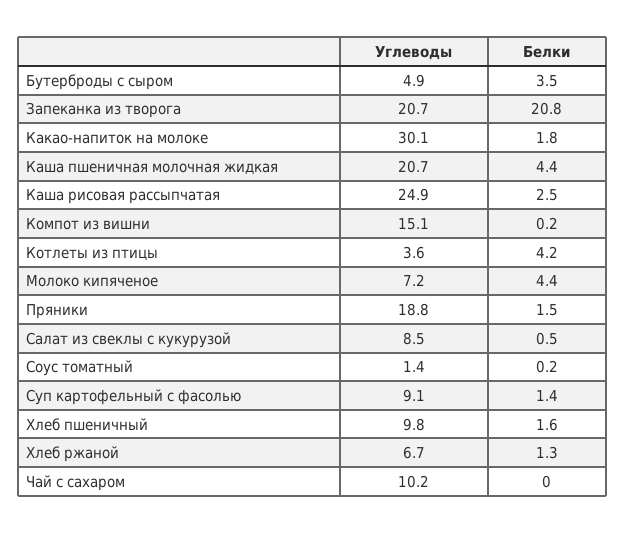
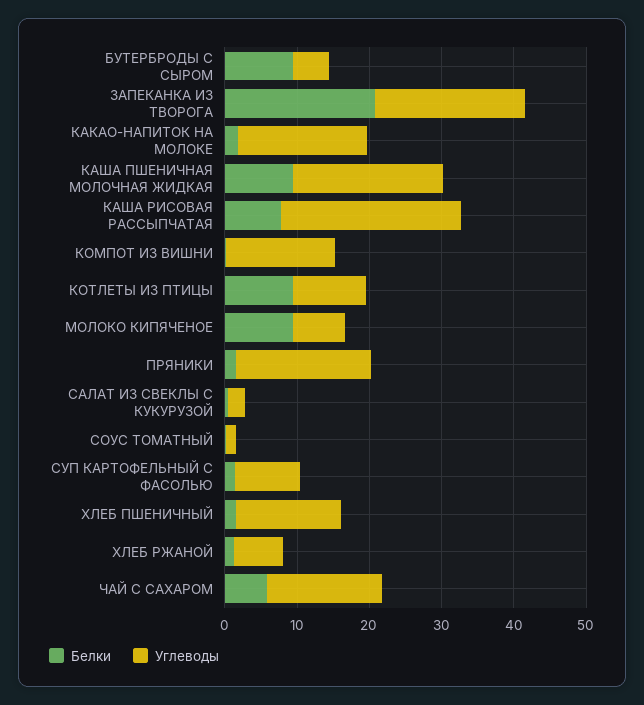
  {
    "Углеводы": {
      "Бутерброды с сыром": 4.9,
      "Запеканка из творога": 20.7,
-     "Какао-напиток на молоке": 30.1,
+     "Какао-напиток на молоке": 18,
      "Каша пшеничная молочная жидкая": 20.7,
      "Каша рисовая рассыпчатая": 24.9,
      "Компот из вишни": 15.1,
-     "Котлеты из птицы": 3.6,
+     "Котлеты из птицы": 10,
      "Молоко кипяченое": 7.2,
      "Пряники": 18.8,
-     "Салат из свеклы с кукурузой": 8.5,
+     "Салат из свеклы с кукурузой": 2,
      "Соус томатный": 1.4,
      "Суп картофельный с фасолью": 9.1,
-     "Хлеб пшеничный": 9.8,
+     "Хлеб пшеничный": 14,
      "Хлеб ржаной": 6.7,
-     "Чай с сахаром": 10.2
+     "Чай с сахаром": 16
    },
    "Белки": {
-     "Бутерброды с сыром": 3.5,
+     "Бутерброды с сыром": 10,
      "Запеканка из творога": 20.8,
      "Какао-напиток на молоке": 1.8,
-     "Каша пшеничная молочная жидкая": 4.4,
+     "Каша пшеничная молочная жидкая": 10,
-     "Каша рисовая рассыпчатая": 2.5,
+     "Каша рисовая рассыпчатая": 8,
      "Компот из вишни": 0.2,
-     "Котлеты из птицы": 4.2,
+     "Котлеты из птицы": 10,
-     "Молоко кипяченое": 4.4,
+     "Молоко кипяченое": 10,
      "Пряники": 1.5,
      "Салат из свеклы с кукурузой": 0.5,
      "Соус томатный": 0.2,
      "Суп картофельный с фасолью": 1.4,
      "Хлеб пшеничный": 1.6,
      "Хлеб ржаной": 1.3,
-     "Чай с сахаром": 0
+     "Чай с сахаром": 6
    }
  }

